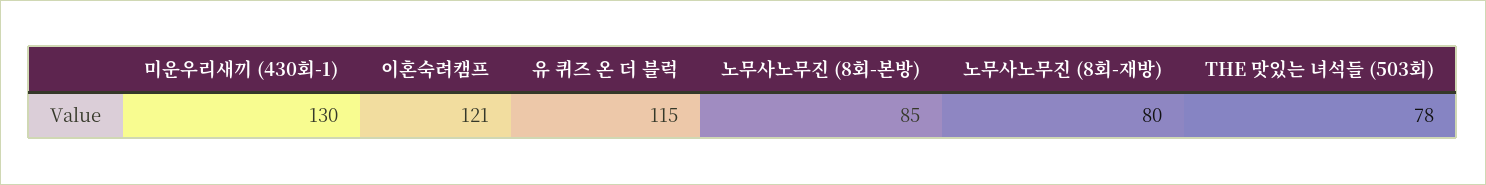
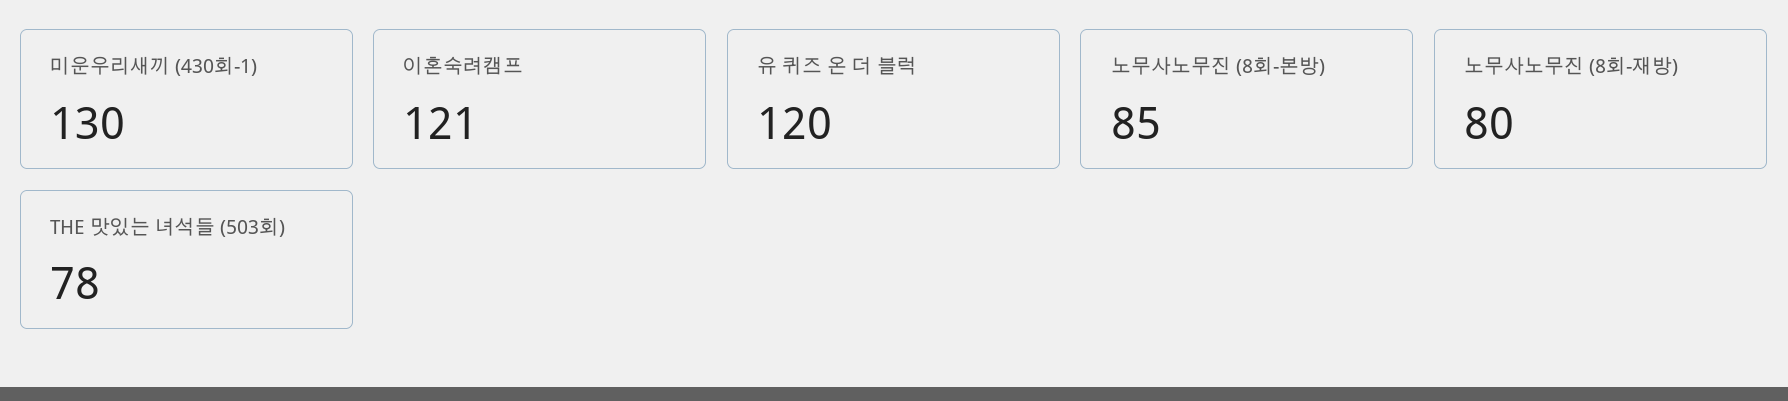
  {
    "미운우리새끼 (430회-1)": 130,
    "이혼숙려캠프": 121,
-   "유 퀴즈 온 더 블럭": 115,
+   "유 퀴즈 온 더 블럭": 120,
    "노무사노무진 (8회-본방)": 85,
    "노무사노무진 (8회-재방)": 80,
    "THE 맛있는 녀석들 (503회)": 78
  }

